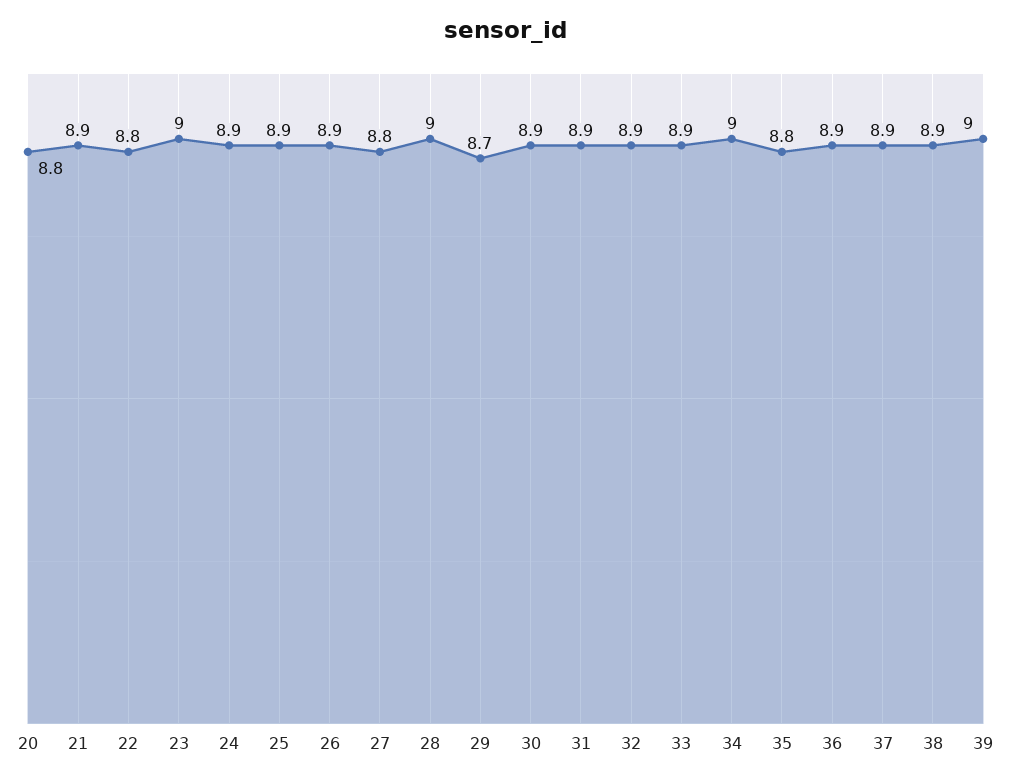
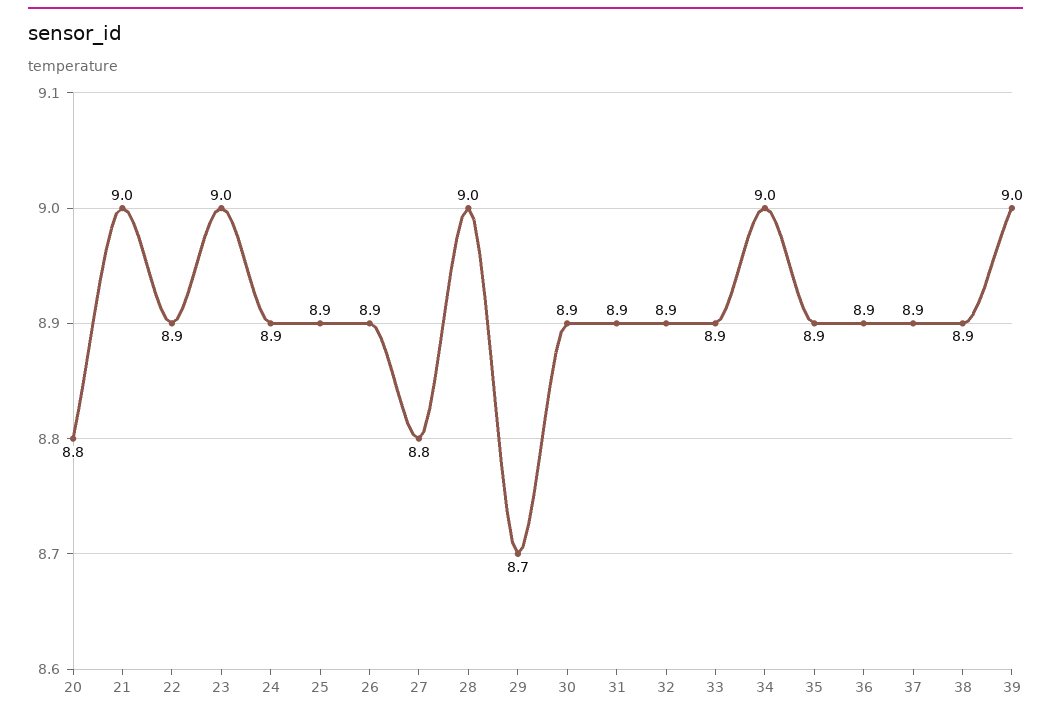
  {
    "20": 8.8,
-   "21": 8.9,
+   "21": 9,
-   "22": 8.8,
+   "22": 8.9,
    "23": 9,
    "24": 8.9,
    "25": 8.9,
    "26": 8.9,
    "27": 8.8,
    "28": 9,
    "29": 8.7,
    "30": 8.9,
    "31": 8.9,
    "32": 8.9,
    "33": 8.9,
    "34": 9,
-   "35": 8.8,
+   "35": 8.9,
    "36": 8.9,
    "37": 8.9,
    "38": 8.9,
    "39": 9
  }

